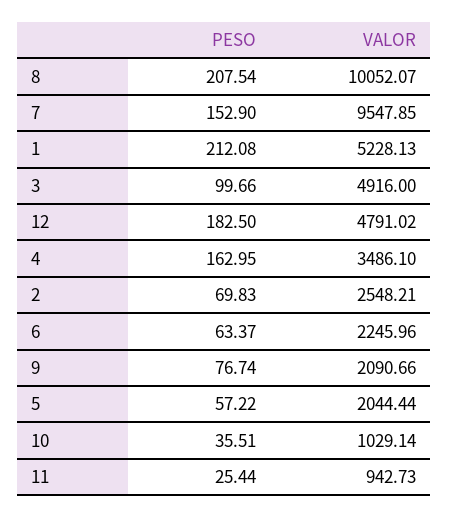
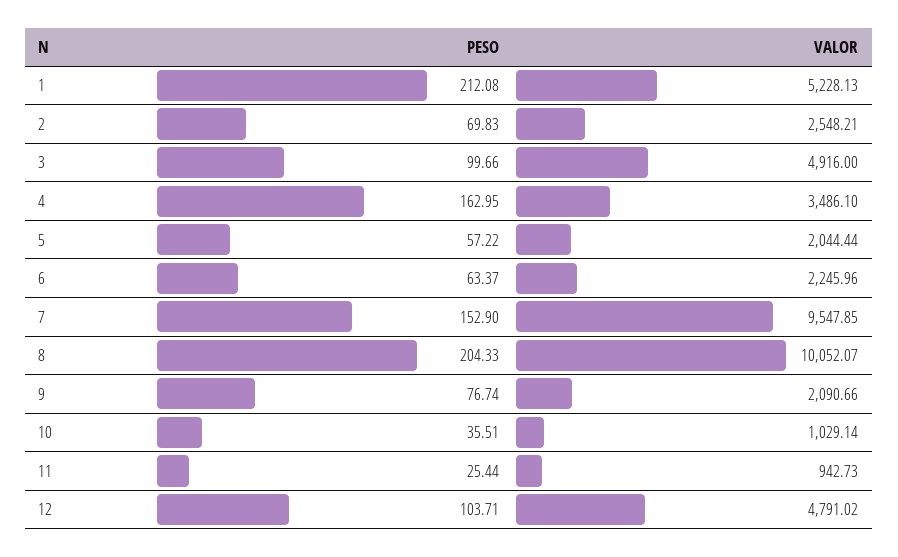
  {
    "PESO": {
-     "8": 207.54,
+     "8": 204.33,
      "7": 152.9,
      "1": 212.08,
      "3": 99.66,
-     "12": 182.5,
+     "12": 103.71,
      "4": 162.95,
      "2": 69.83,
      "6": 63.37,
      "9": 76.74,
      "5": 57.22,
      "10": 35.51,
      "11": 25.44
    },
    "VALOR": {
      "8": 10052.07,
      "7": 9547.85,
      "1": 5228.13,
      "3": 4916,
      "12": 4791.02,
      "4": 3486.1,
      "2": 2548.21,
      "6": 2245.96,
      "9": 2090.66,
      "5": 2044.44,
      "10": 1029.14,
      "11": 942.73
    }
  }

